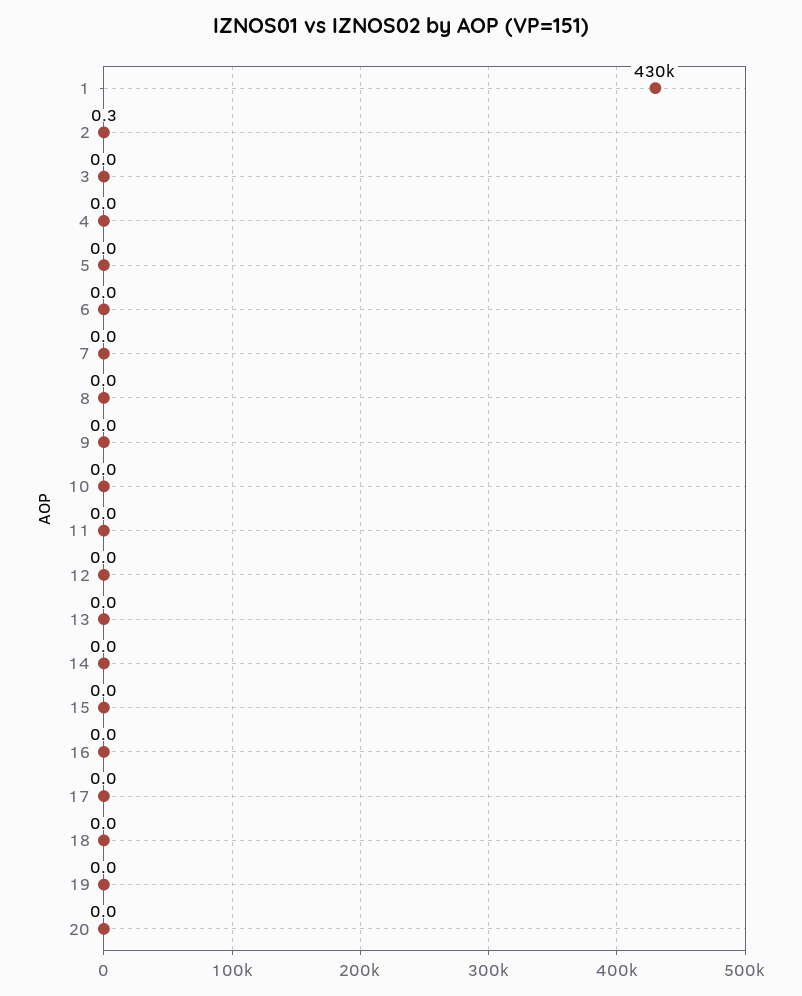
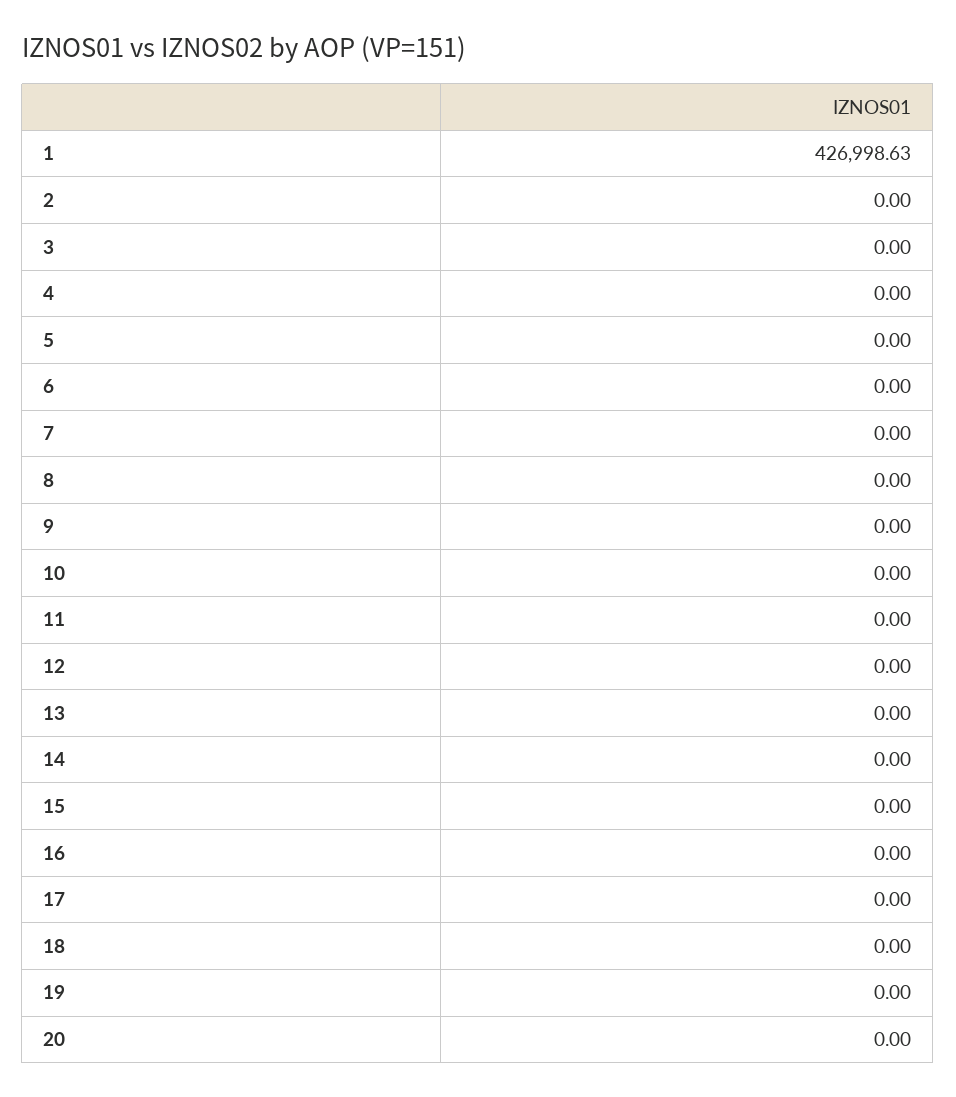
  {
-   "1": 430000,
+   "1": 426998.63,
-   "2": 0.3,
+   "2": 0,
    "3": 0,
    "4": 0,
    "5": 0,
    "6": 0,
    "7": 0,
    "8": 0,
    "9": 0,
    "10": 0,
    "11": 0,
    "12": 0,
    "13": 0,
    "14": 0,
    "15": 0,
    "16": 0,
    "17": 0,
    "18": 0,
    "19": 0,
    "20": 0
  }

